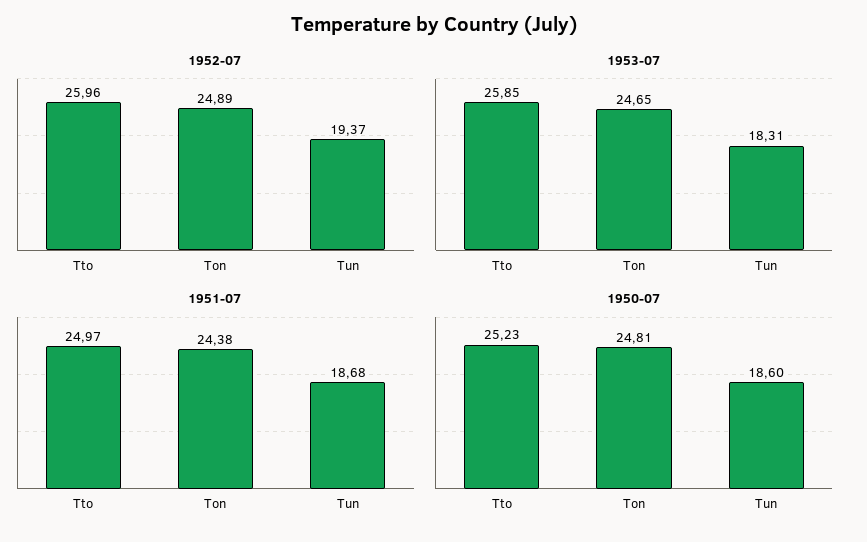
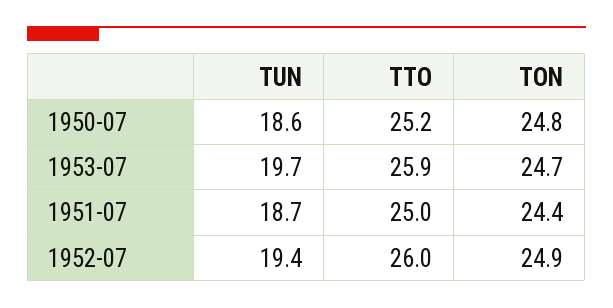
  {
    "1952-07": {
      "Tto": 25.96,
      "Ton": 24.89,
      "Tun": 19.37
    },
    "1953-07": {
      "Tto": 25.85,
      "Ton": 24.65,
-     "Tun": 18.31
+     "Tun": 19.7
    },
    "1951-07": {
      "Tto": 24.97,
      "Ton": 24.38,
      "Tun": 18.68
    },
    "1950-07": {
      "Tto": 25.23,
      "Ton": 24.81,
      "Tun": 18.6
    }
  }

